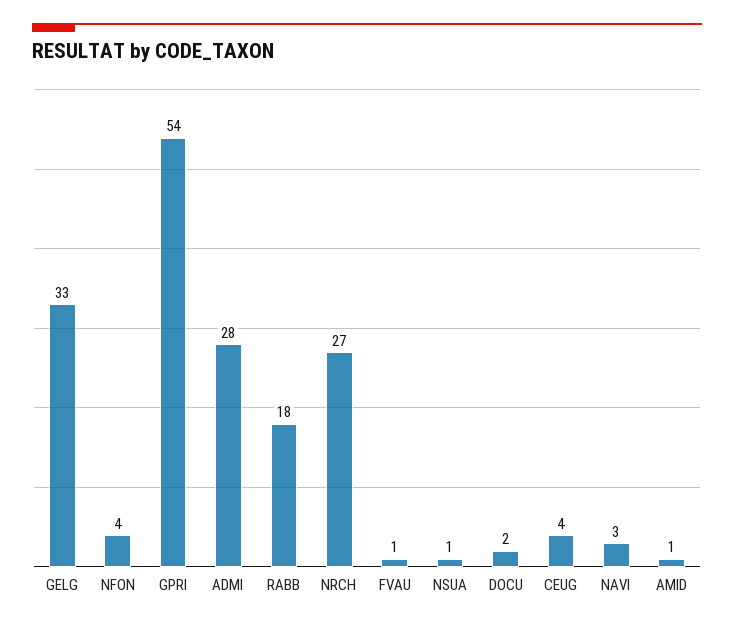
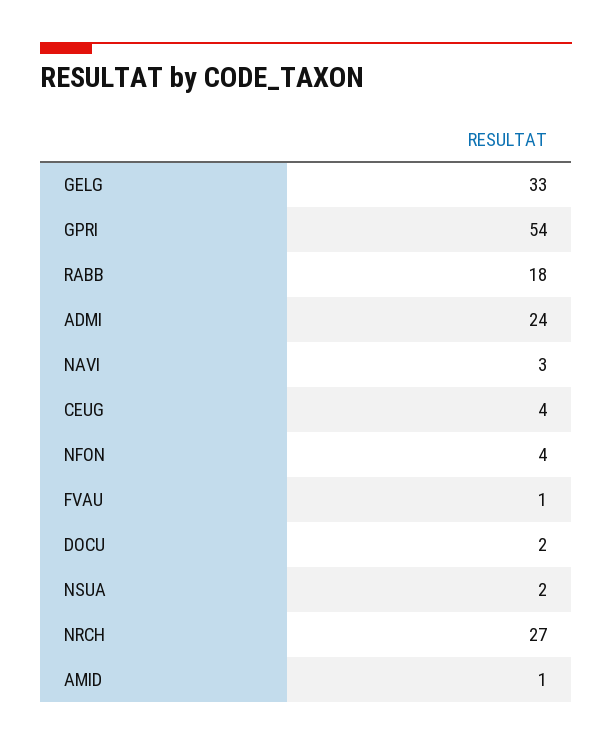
  {
    "GELG": 33,
    "NFON": 4,
    "GPRI": 54,
-   "ADMI": 28,
+   "ADMI": 24,
    "RABB": 18,
    "NRCH": 27,
    "FVAU": 1,
-   "NSUA": 1,
+   "NSUA": 2,
    "DOCU": 2,
    "CEUG": 4,
    "NAVI": 3,
    "AMID": 1
  }

